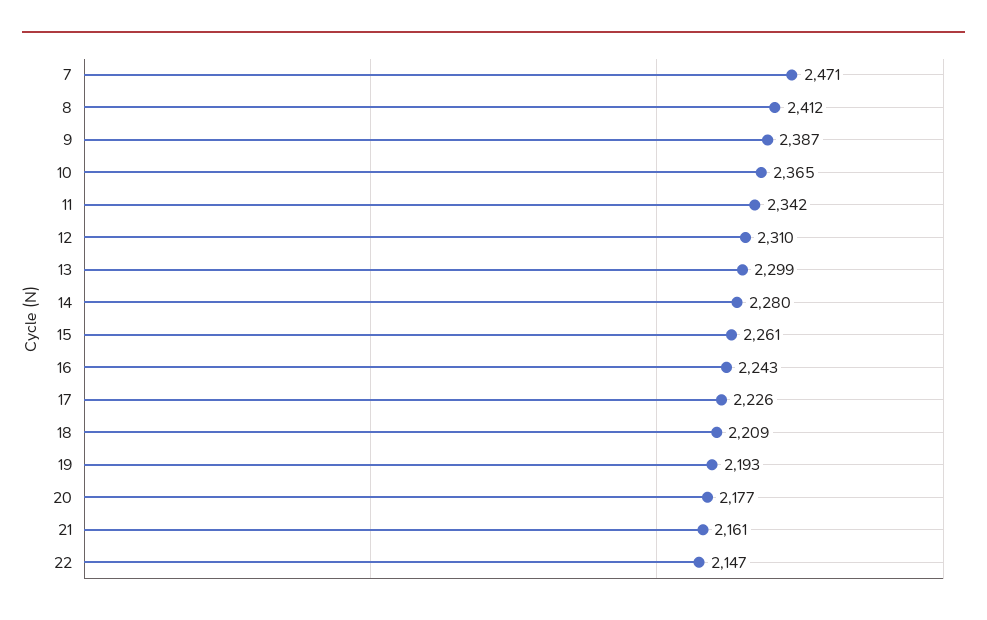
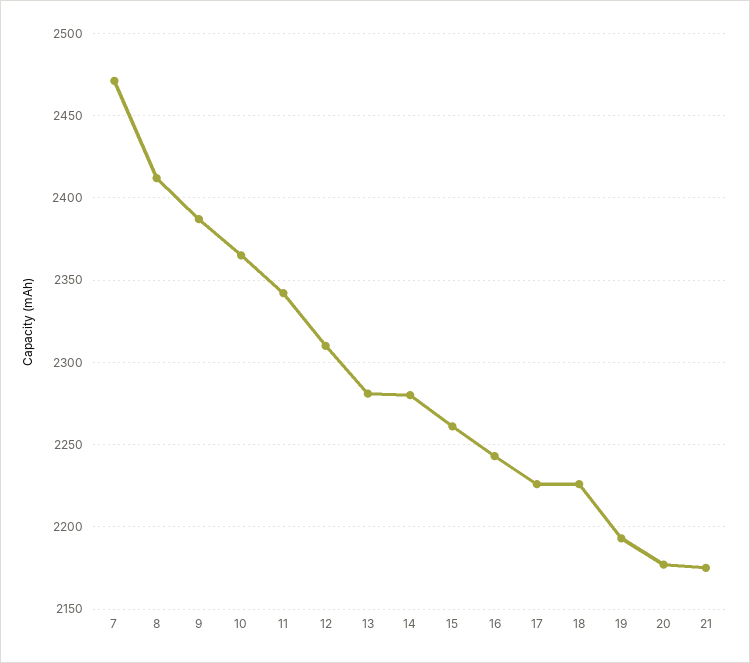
  {
    "7": 2471,
    "8": 2412,
    "9": 2387,
    "10": 2365,
    "11": 2342,
    "12": 2310,
-   "13": 2299,
+   "13": 2280,
    "14": 2280,
    "15": 2261,
    "16": 2243,
    "17": 2226,
-   "18": 2209,
+   "18": 2225,
    "19": 2193,
    "20": 2177,
-   "21": 2161,
+   "21": 2175
-   "22": 2147
  }

